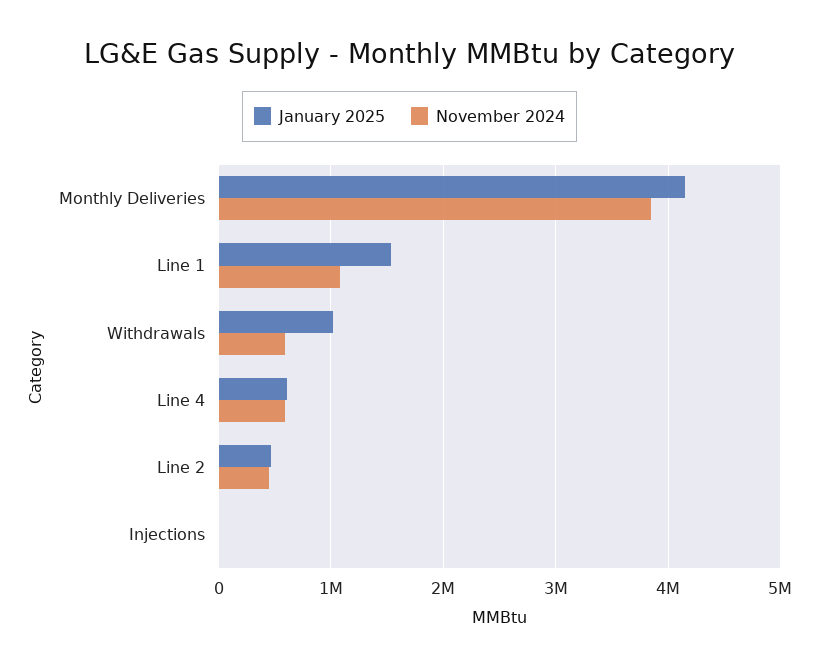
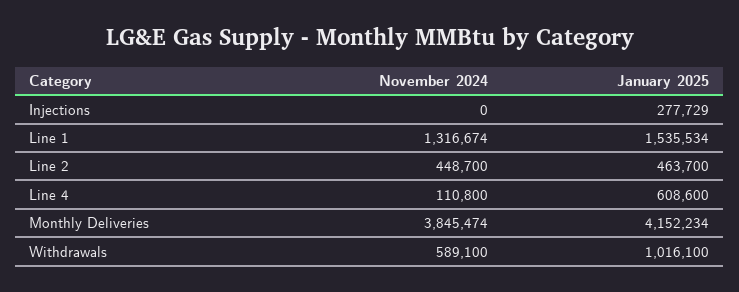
  {
    "January 2025": {
      "Monthly Deliveries": 4152234,
      "Line 1": 1535534,
      "Withdrawals": 1016100,
      "Line 4": 608600,
      "Line 2": 463700,
-     "Injections": 0
+     "Injections": 277729
    },
    "November 2024": {
      "Monthly Deliveries": 3845474,
-     "Line 1": 1100000,
+     "Line 1": 1316674,
      "Withdrawals": 589100,
-     "Line 4": 600000,
+     "Line 4": 110800,
      "Line 2": 448700,
      "Injections": 0
    }
  }

